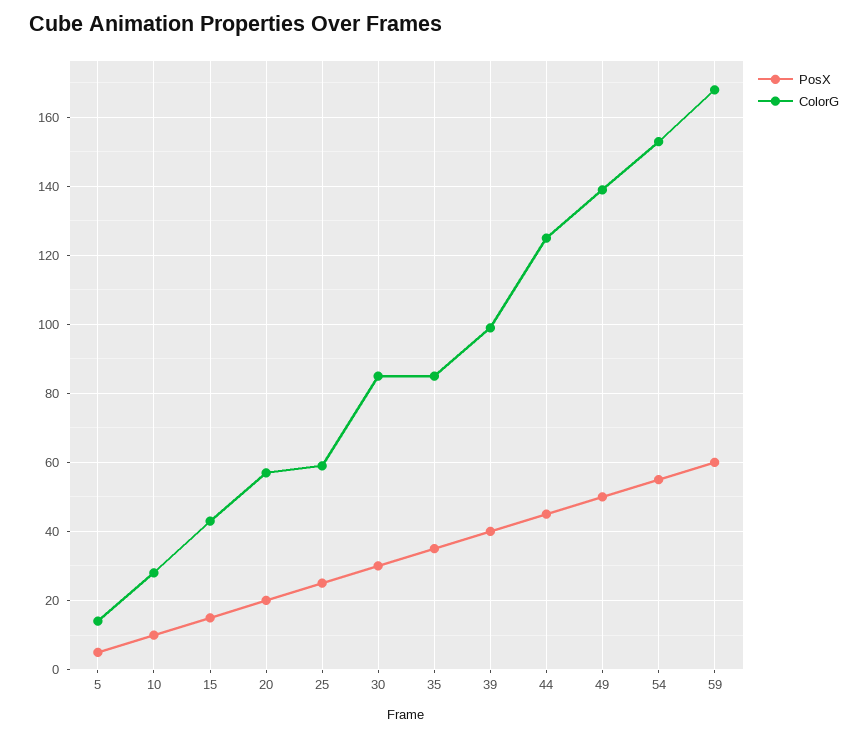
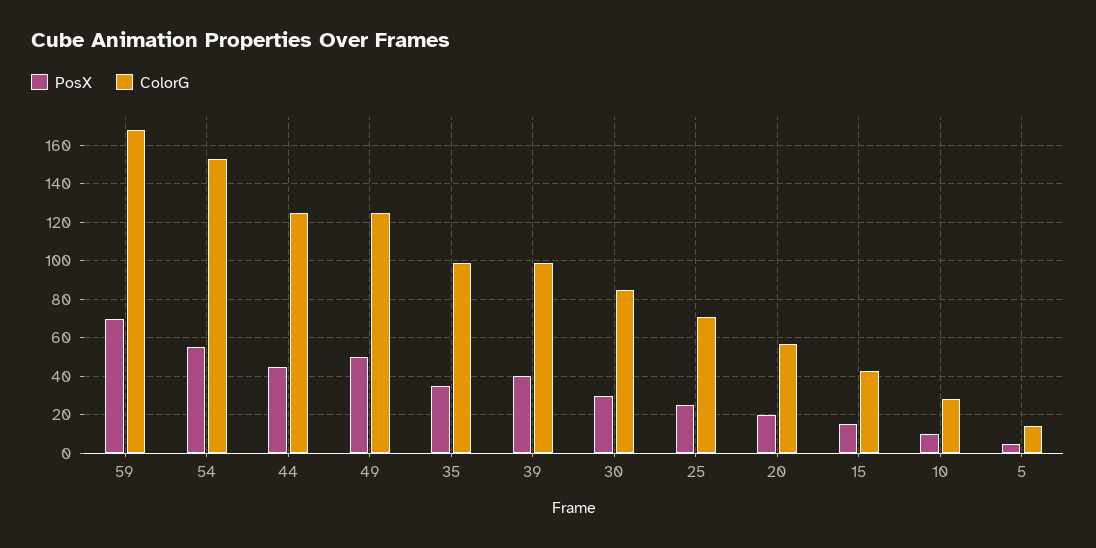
  {
    "PosX": {
      "5": 5,
      "10": 10,
      "15": 15,
      "20": 20,
      "25": 25,
      "30": 30,
      "35": 35,
      "39": 40,
      "44": 45,
      "49": 50,
      "54": 55,
-     "59": 60
+     "59": 70
    },
    "ColorG": {
      "5": 15,
      "10": 30,
      "15": 45,
      "20": 55,
-     "25": 60,
+     "25": 70,
      "30": 85,
-     "35": 85,
+     "35": 100,
      "39": 100,
      "44": 125,
-     "49": 140,
+     "49": 125,
      "54": 155,
      "59": 170
    }
  }

